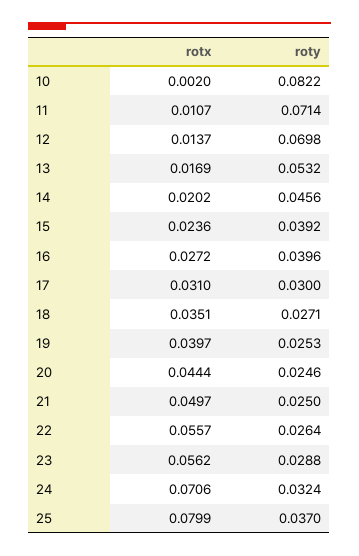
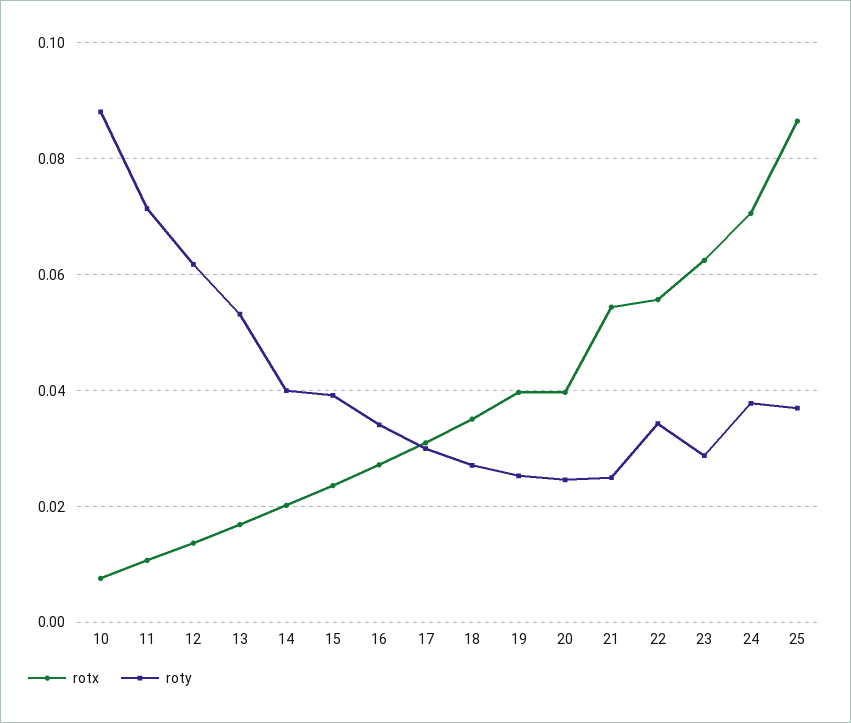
  {
    "rotx": {
-     "10": 0.002,
+     "10": 0.008,
      "11": 0.0107,
      "12": 0.0137,
      "13": 0.0169,
      "14": 0.0202,
      "15": 0.0236,
      "16": 0.0272,
      "17": 0.031,
      "18": 0.0351,
      "19": 0.0397,
-     "20": 0.0444,
+     "20": 0.04,
-     "21": 0.0497,
+     "21": 0.054,
      "22": 0.0557,
-     "23": 0.0562,
+     "23": 0.062,
      "24": 0.0706,
-     "25": 0.0799
+     "25": 0.086
    },
    "roty": {
-     "10": 0.0822,
+     "10": 0.088,
      "11": 0.0714,
-     "12": 0.0698,
+     "12": 0.062,
      "13": 0.0532,
-     "14": 0.0456,
+     "14": 0.04,
      "15": 0.0392,
-     "16": 0.0396,
+     "16": 0.034,
      "17": 0.03,
      "18": 0.0271,
      "19": 0.0253,
      "20": 0.0246,
      "21": 0.025,
-     "22": 0.0264,
+     "22": 0.034,
      "23": 0.0288,
-     "24": 0.0324,
+     "24": 0.038,
      "25": 0.037
    }
  }

